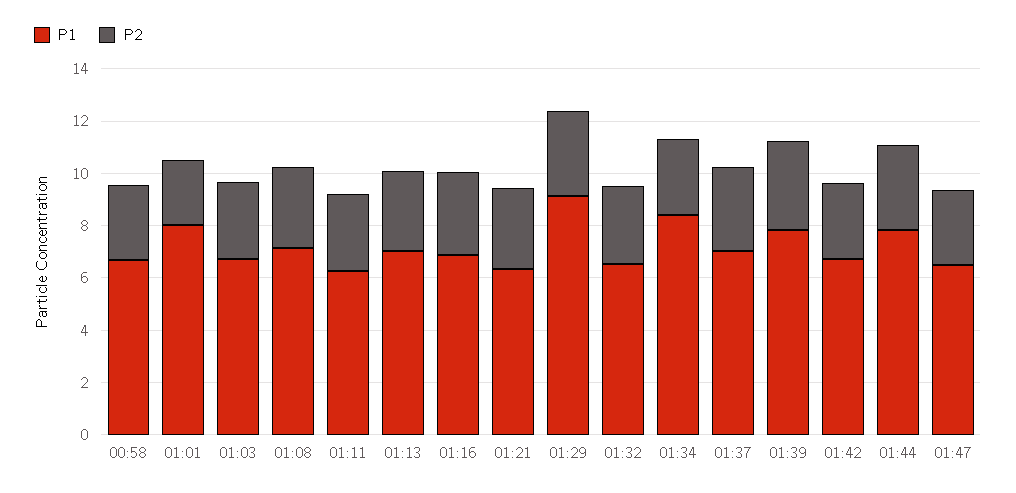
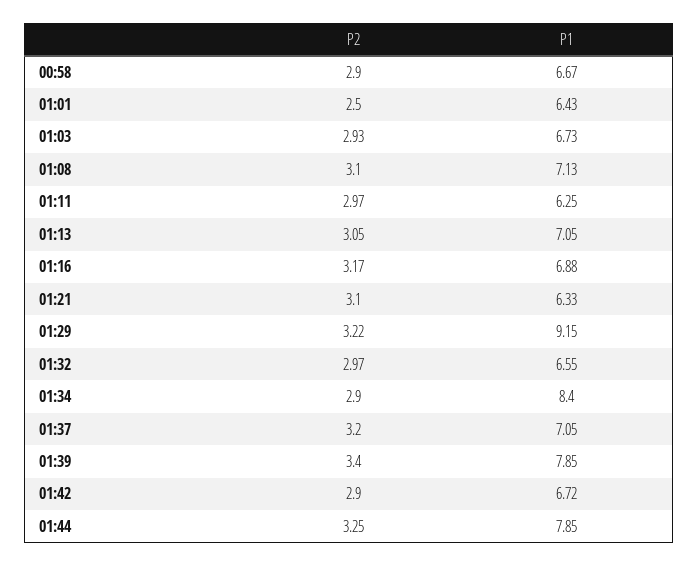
  {
    "P1": {
      "00:58": 6.67,
-     "01:01": 8,
+     "01:01": 6.43,
      "01:03": 6.73,
      "01:08": 7.13,
      "01:11": 6.25,
      "01:13": 7.05,
      "01:16": 6.88,
      "01:21": 6.33,
      "01:29": 9.15,
      "01:32": 6.55,
      "01:34": 8.4,
      "01:37": 7.05,
      "01:39": 7.85,
      "01:42": 6.72,
-     "01:44": 7.85,
+     "01:44": 7.85
-     "01:47": 6.5
    },
    "P2": {
      "00:58": 2.9,
      "01:01": 2.5,
      "01:03": 2.93,
      "01:08": 3.1,
      "01:11": 2.97,
      "01:13": 3.05,
      "01:16": 3.17,
      "01:21": 3.1,
      "01:29": 3.22,
      "01:32": 2.97,
      "01:34": 2.9,
      "01:37": 3.2,
      "01:39": 3.4,
      "01:42": 2.9,
-     "01:44": 3.25,
+     "01:44": 3.25
-     "01:47": 3
    }
  }

